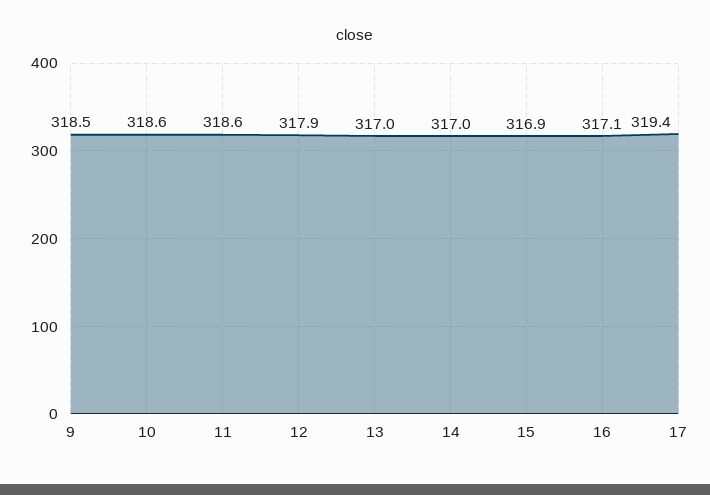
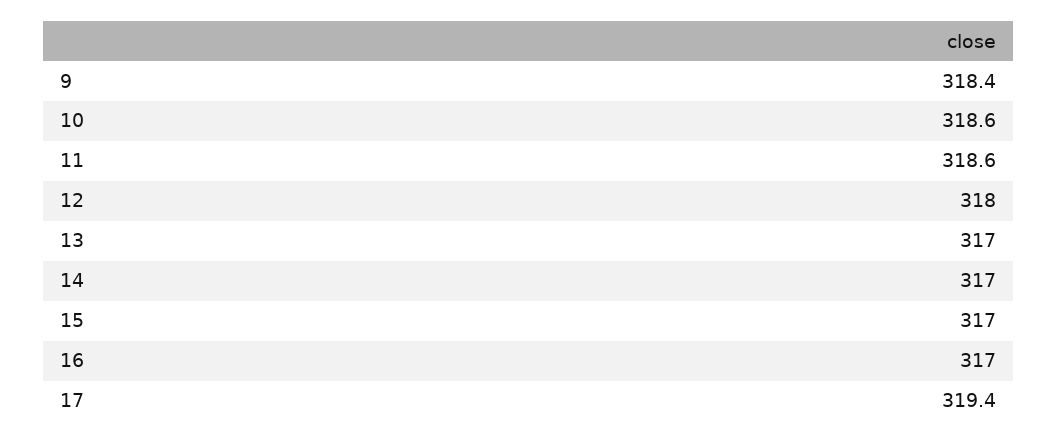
  {
-   "9": 318.5,
+   "9": 318.4,
    "10": 318.6,
    "11": 318.6,
-   "12": 317.9,
+   "12": 318,
    "13": 317,
    "14": 317,
-   "15": 316.9,
+   "15": 317,
-   "16": 317.1,
+   "16": 317,
    "17": 319.4
  }

